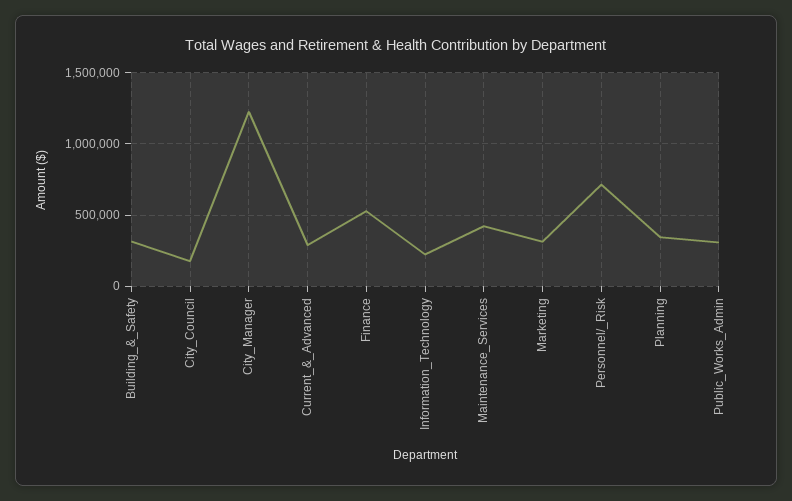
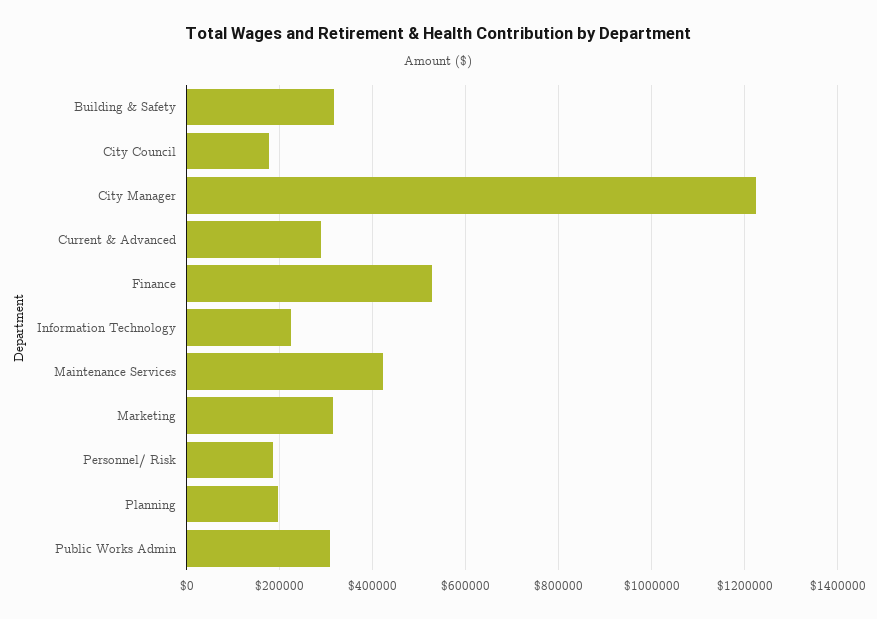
  {
    "Building_&_Safety": 320000,
    "City_Council": 180000,
    "City_Manager": 1220000,
    "Current_&_Advanced": 280000,
    "Finance": 520000,
    "Information_Technology": 220000,
    "Maintenance_Services": 420000,
    "Marketing": 320000,
-   "Personnel/_Risk": 700000,
+   "Personnel/_Risk": 180000,
-   "Planning": 350000,
+   "Planning": 200000,
    "Public_Works_Admin": 300000
  }

